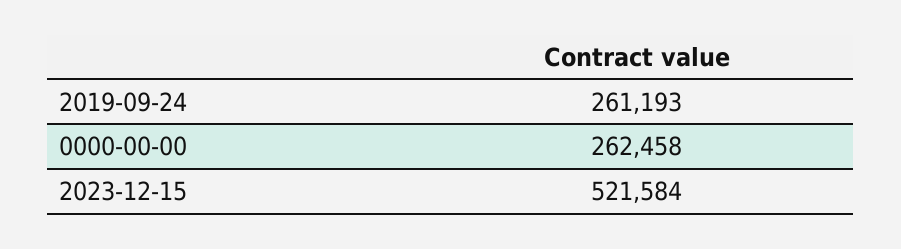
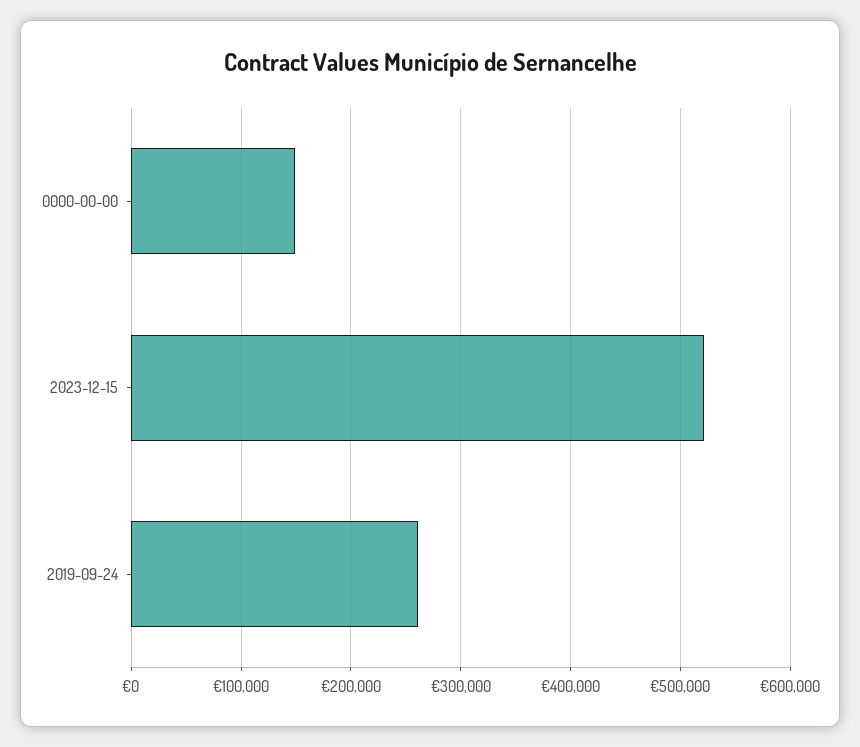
  {
    "2019-09-24": 261193,
-   "0000-00-00": 262458,
+   "0000-00-00": 150000,
    "2023-12-15": 521584
  }

